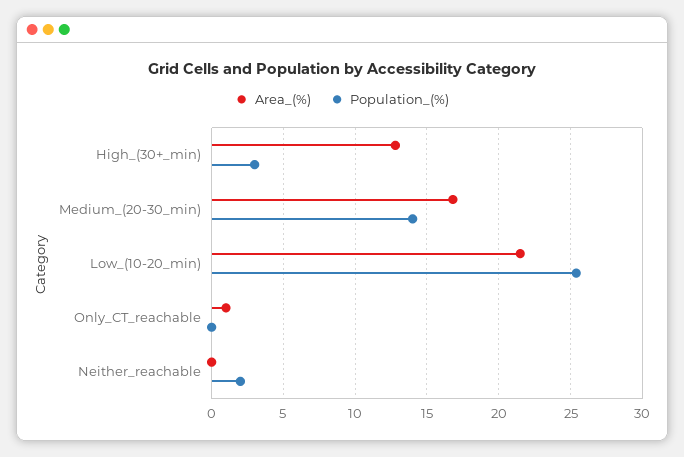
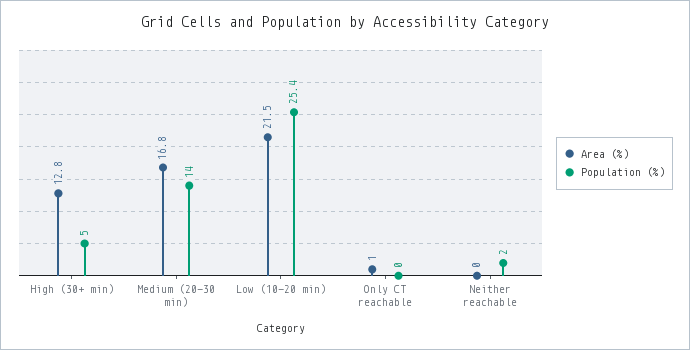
  {
    "Area_(%)": {
      "High_(30+_min)": 12.8,
      "Medium_(20-30_min)": 16.8,
      "Low_(10-20_min)": 21.5,
      "Only_CT_reachable": 1,
      "Neither_reachable": 0
    },
    "Population_(%)": {
-     "High_(30+_min)": 3,
+     "High_(30+_min)": 5,
      "Medium_(20-30_min)": 14,
      "Low_(10-20_min)": 25.4,
      "Only_CT_reachable": 0,
      "Neither_reachable": 2
    }
  }

